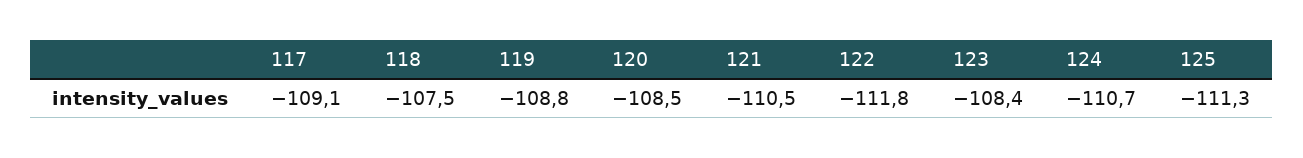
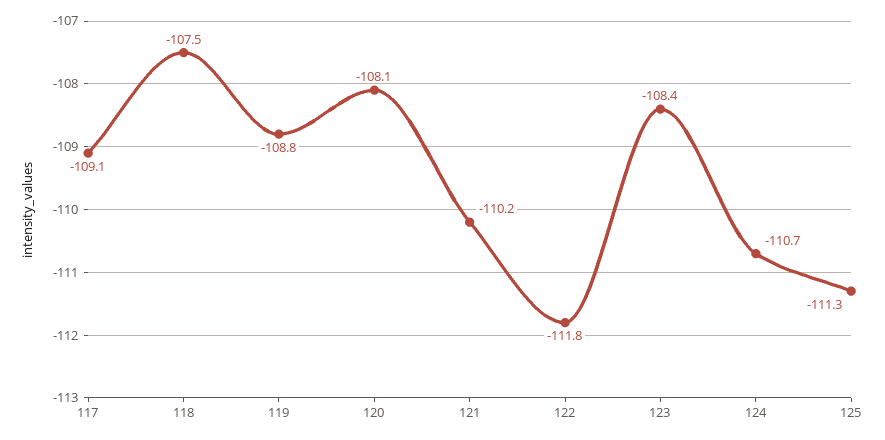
  {
    "117": -109.1,
    "118": -107.5,
    "119": -108.8,
-   "120": -108.5,
+   "120": -108.1,
-   "121": -110.5,
+   "121": -110.2,
    "122": -111.8,
    "123": -108.4,
    "124": -110.7,
    "125": -111.3
  }

